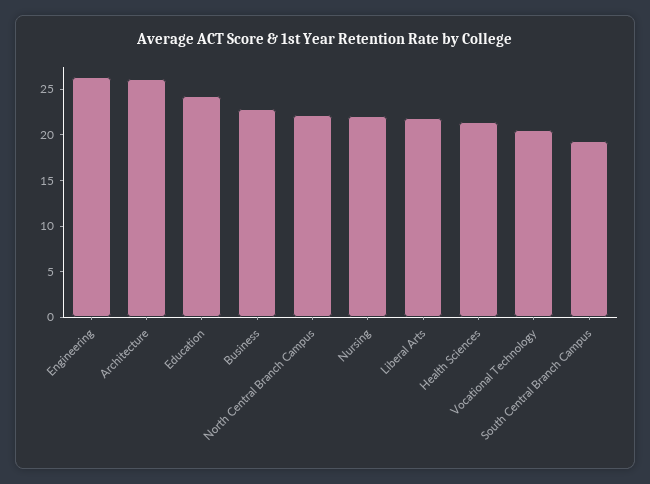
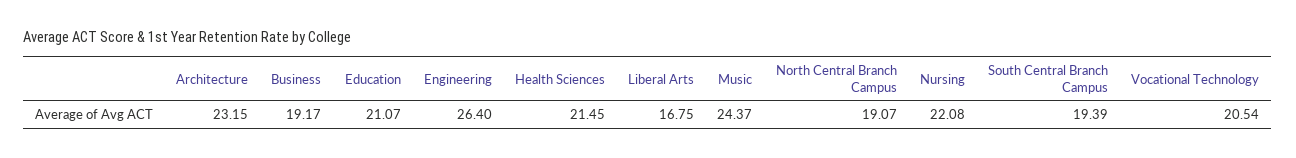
  {
    "Engineering": 26.4,
-   "Architecture": 26,
+   "Architecture": 23.15,
-   "Education": 24,
+   "Education": 21.07,
-   "Business": 23,
+   "Business": 19.17,
-   "North Central Branch Campus": 22,
+   "North Central Branch Campus": 19.07,
    "Nursing": 22.08,
-   "Liberal Arts": 22,
+   "Liberal Arts": 16.75,
    "Health Sciences": 21.45,
    "Vocational Technology": 20.54,
-   "South Central Branch Campus": 19.39
+   "South Central Branch Campus": 19.39,
+   "Music": 24.37
  }

